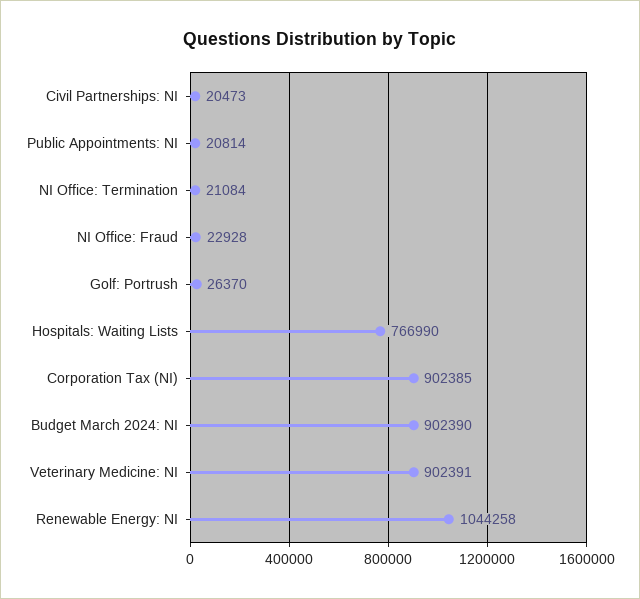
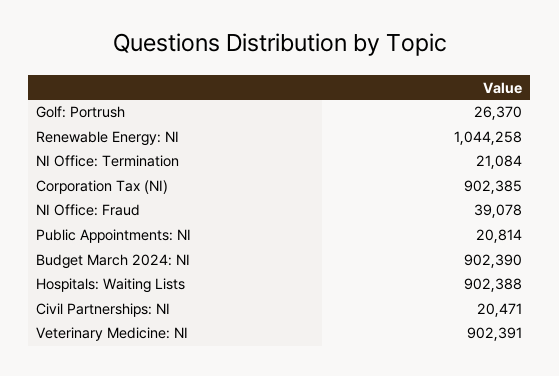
  {
-   "Civil Partnerships: NI": 20473,
+   "Civil Partnerships: NI": 20471,
    "Public Appointments: NI": 20814,
    "NI Office: Termination": 21084,
-   "NI Office: Fraud": 22928,
+   "NI Office: Fraud": 39078,
    "Golf: Portrush": 26370,
-   "Hospitals: Waiting Lists": 766990,
+   "Hospitals: Waiting Lists": 902388,
    "Corporation Tax (NI)": 902385,
    "Budget March 2024: NI": 902390,
    "Veterinary Medicine: NI": 902391,
    "Renewable Energy: NI": 1044258
  }

